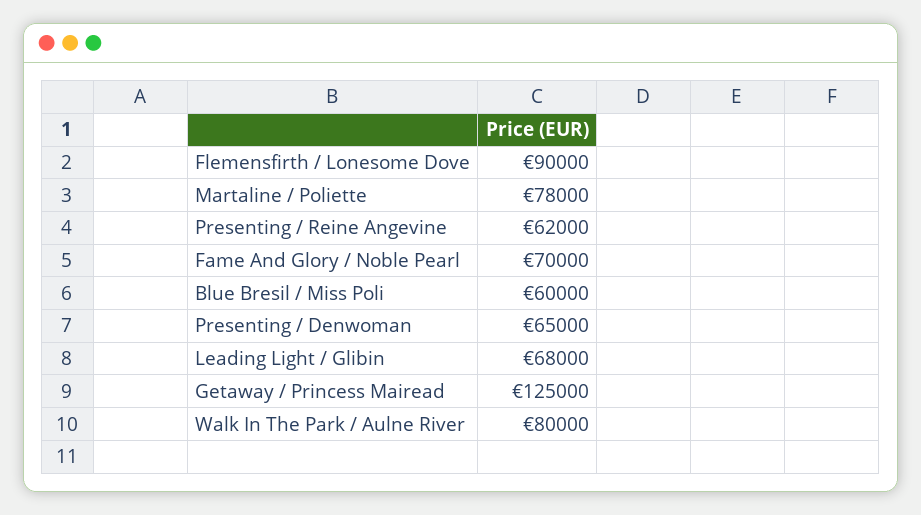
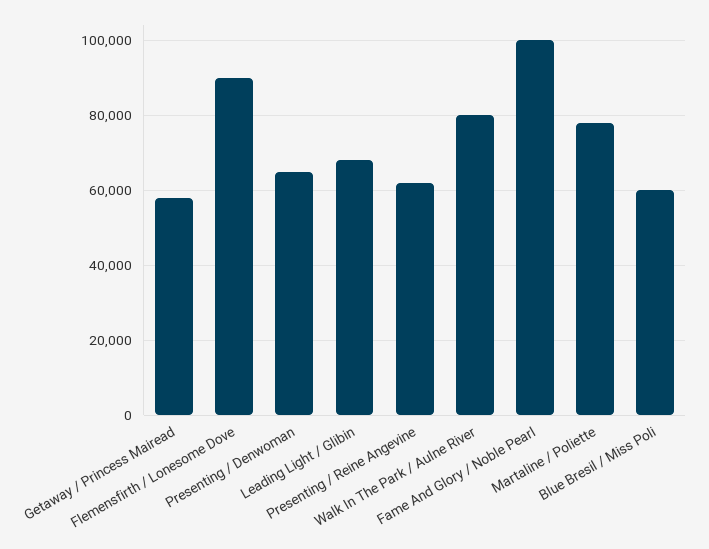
  {
    "Flemensfirth / Lonesome Dove": 90000,
    "Martaline / Poliette": 78000,
    "Presenting / Reine Angevine": 62000,
-   "Fame And Glory / Noble Pearl": 70000,
+   "Fame And Glory / Noble Pearl": 100000,
    "Blue Bresil / Miss Poli": 60000,
    "Presenting / Denwoman": 65000,
    "Leading Light / Glibin": 68000,
-   "Getaway / Princess Mairead": 125000,
+   "Getaway / Princess Mairead": 58000,
    "Walk In The Park / Aulne River": 80000
  }

